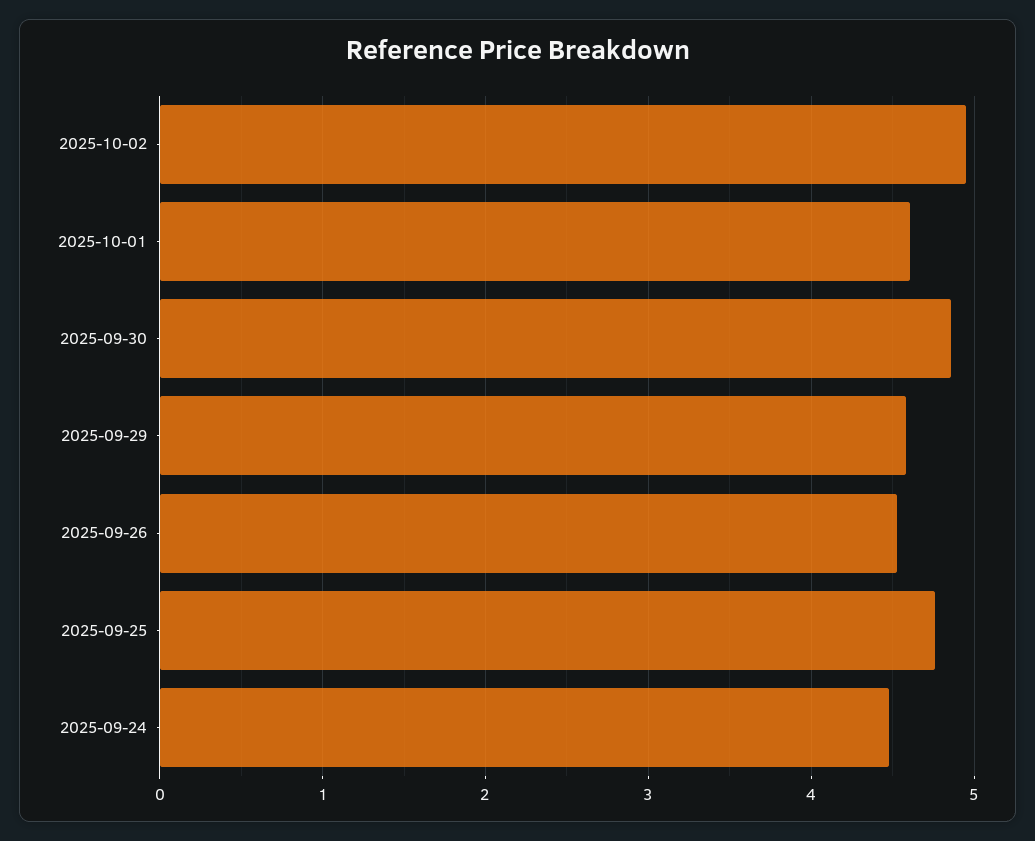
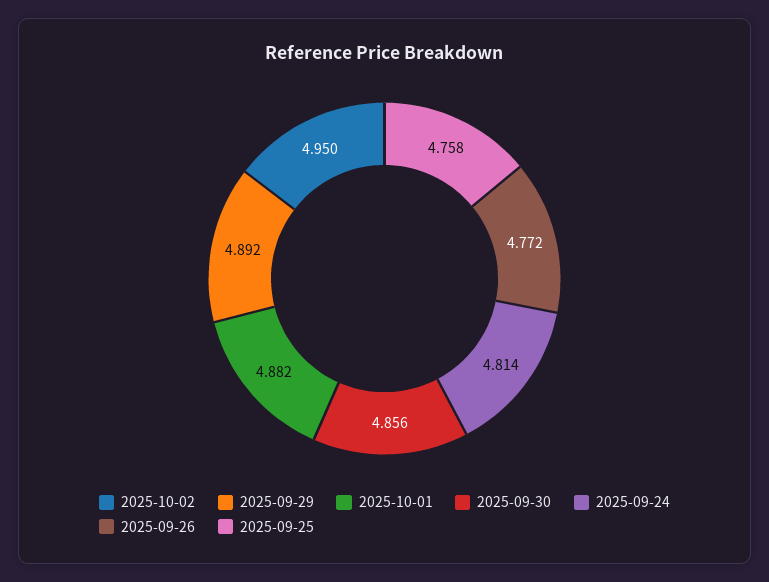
  {
    "2025-10-02": 4.95,
-   "2025-10-01": 4.6,
+   "2025-10-01": 4.882,
    "2025-09-30": 4.856,
-   "2025-09-29": 4.6,
+   "2025-09-29": 4.892,
-   "2025-09-26": 4.5,
+   "2025-09-26": 4.772,
    "2025-09-25": 4.758,
-   "2025-09-24": 4.5
+   "2025-09-24": 4.814
  }

